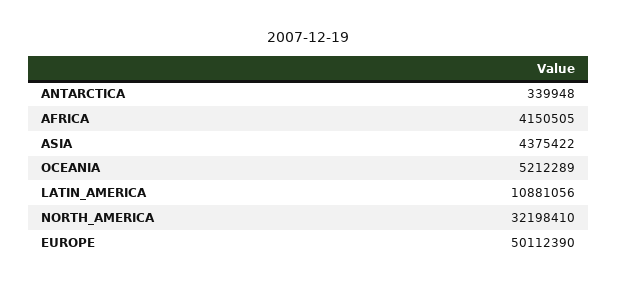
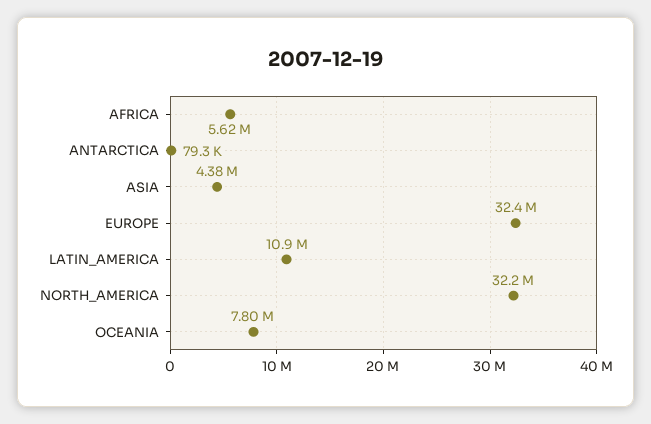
  {
-   "ANTARCTICA": 339948,
+   "ANTARCTICA": 79300,
-   "AFRICA": 4150505,
+   "AFRICA": 5620000,
    "ASIA": 4375422,
-   "OCEANIA": 5212289,
+   "OCEANIA": 7800000,
    "LATIN_AMERICA": 10881056,
    "NORTH_AMERICA": 32198410,
-   "EUROPE": 50112390
+   "EUROPE": 32400000
  }

